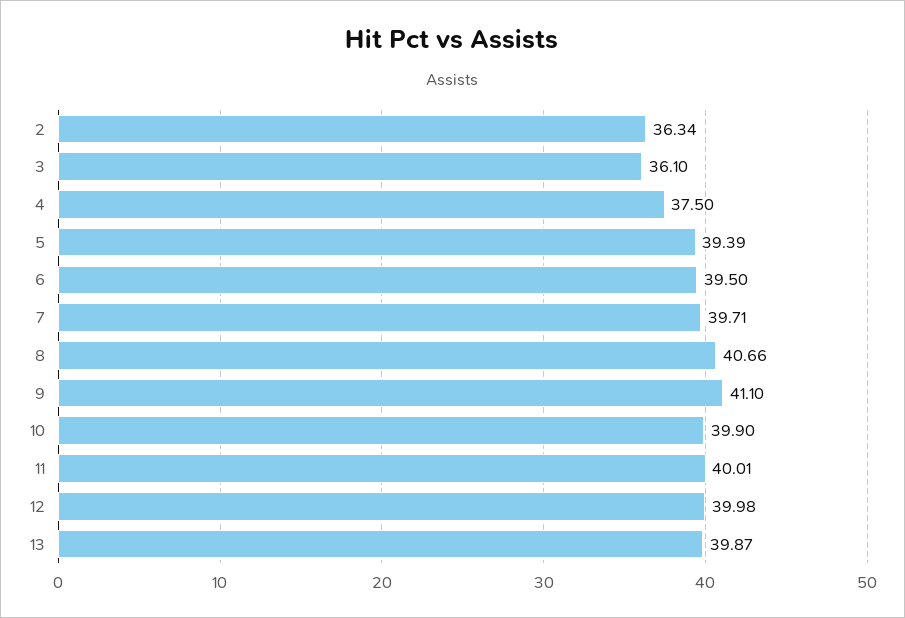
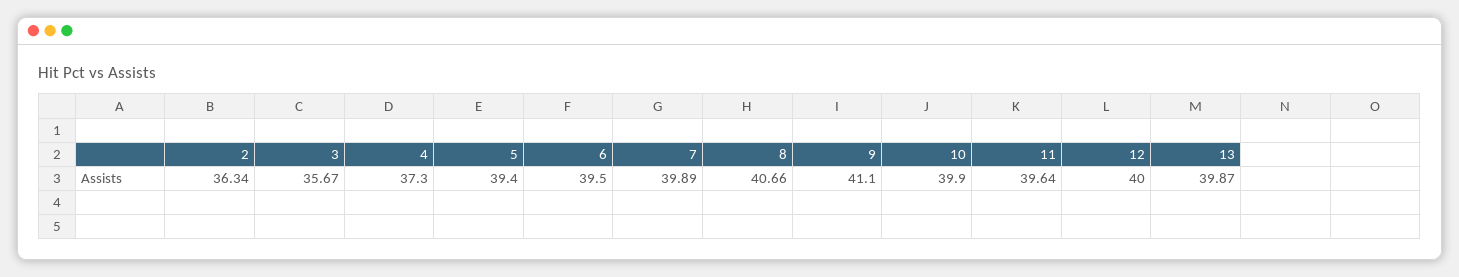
  {
    "2": 36.34,
-   "3": 36.1,
+   "3": 35.67,
-   "4": 37.5,
+   "4": 37.3,
-   "5": 39.39,
+   "5": 39.4,
    "6": 39.5,
-   "7": 39.71,
+   "7": 39.89,
    "8": 40.66,
    "9": 41.1,
    "10": 39.9,
-   "11": 40.01,
+   "11": 39.64,
-   "12": 39.98,
+   "12": 40,
    "13": 39.87
  }

